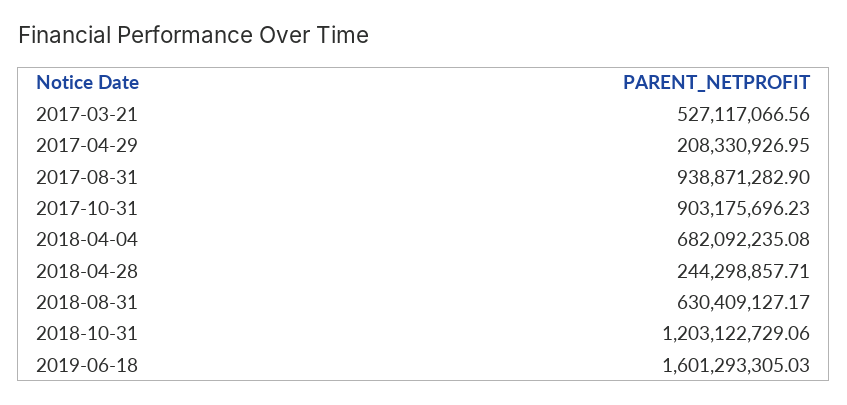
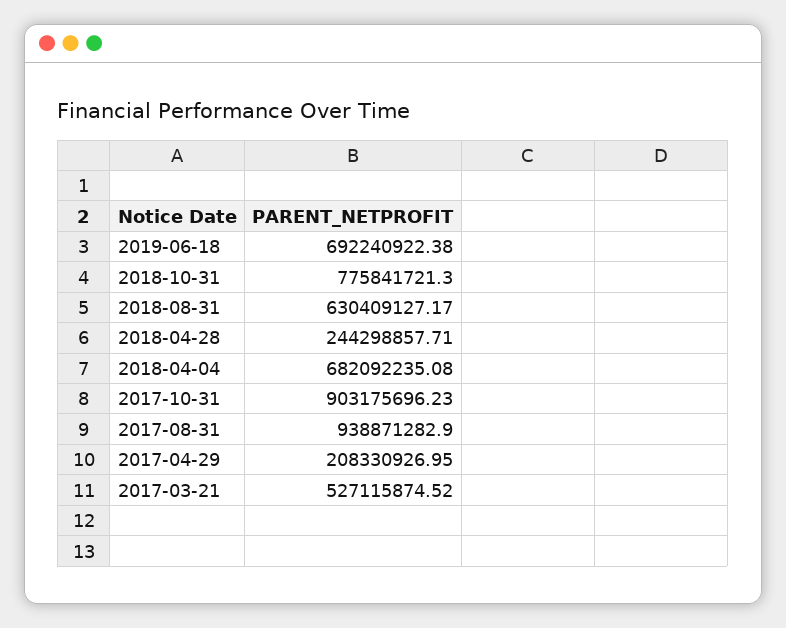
  {
-   "2017-03-21": 527117066.56,
+   "2017-03-21": 527115874.52,
    "2017-04-29": 208330926.95,
    "2017-08-31": 938871282.9,
    "2017-10-31": 903175696.23,
    "2018-04-04": 682092235.08,
    "2018-04-28": 244298857.71,
    "2018-08-31": 630409127.17,
-   "2018-10-31": 1203122729.06,
+   "2018-10-31": 775841721.3,
-   "2019-06-18": 1601293305.03
+   "2019-06-18": 692240922.38
  }

